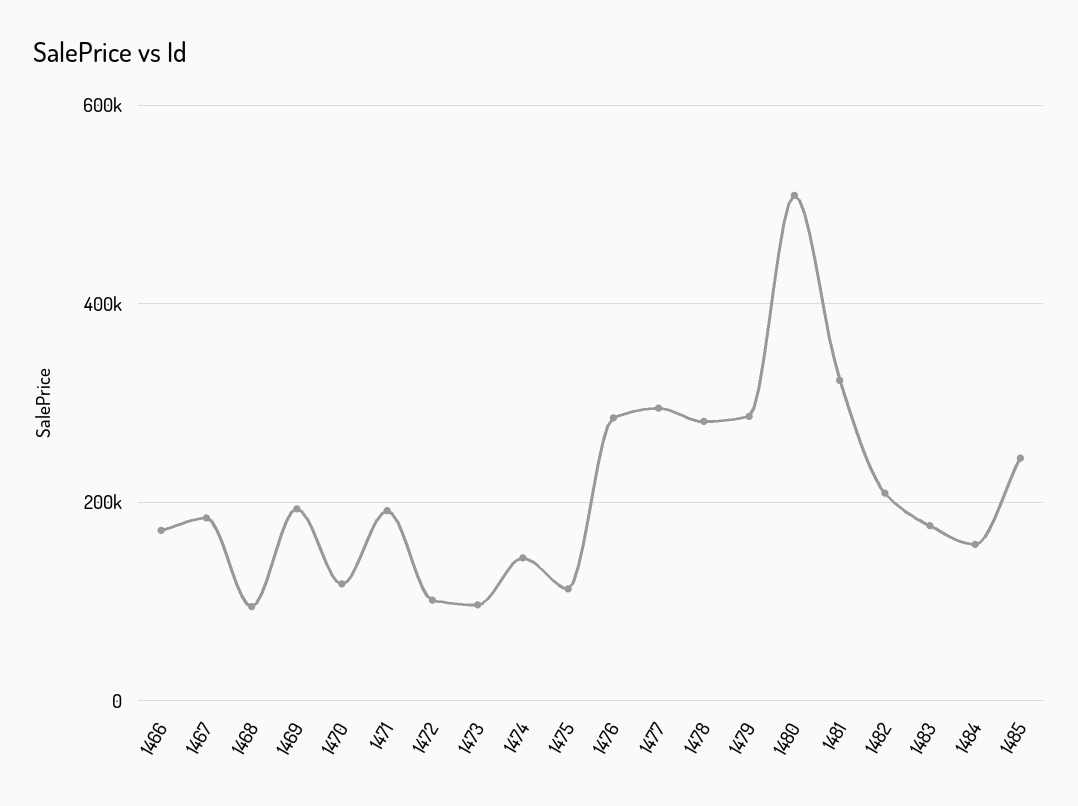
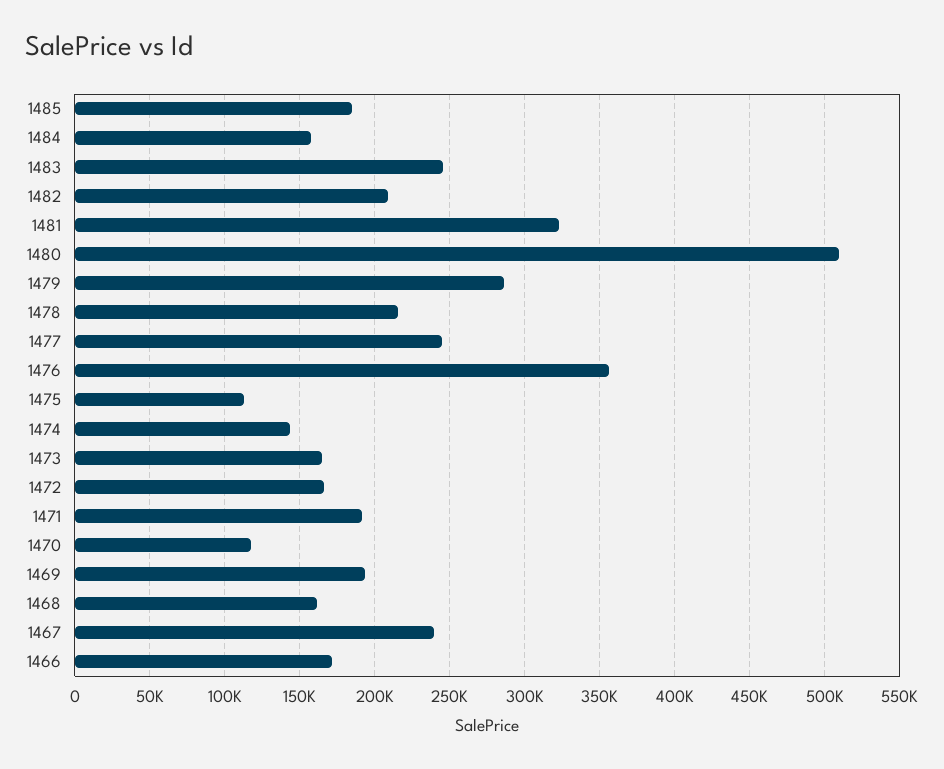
  {
    "1466": 170000,
-   "1467": 180000,
+   "1467": 240000,
-   "1468": 100000,
+   "1468": 160000,
    "1469": 195000,
    "1470": 120000,
    "1471": 190000,
-   "1472": 100000,
+   "1472": 165000,
-   "1473": 100000,
+   "1473": 165000,
    "1474": 145000,
    "1475": 115000,
-   "1476": 280000,
+   "1476": 355000,
-   "1477": 300000,
+   "1477": 245000,
-   "1478": 280000,
+   "1478": 215000,
    "1479": 285000,
    "1480": 510000,
    "1481": 325000,
    "1482": 210000,
-   "1483": 180000,
+   "1483": 245000,
    "1484": 160000,
-   "1485": 240000
+   "1485": 185000
  }

